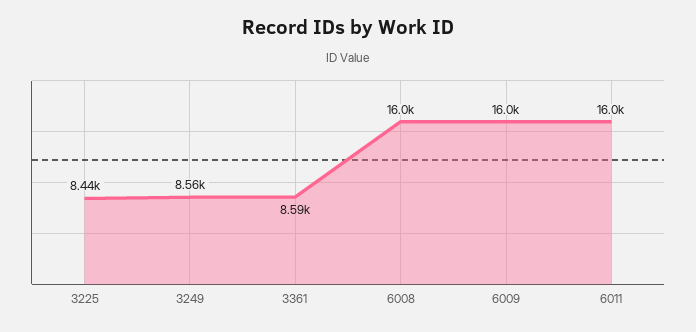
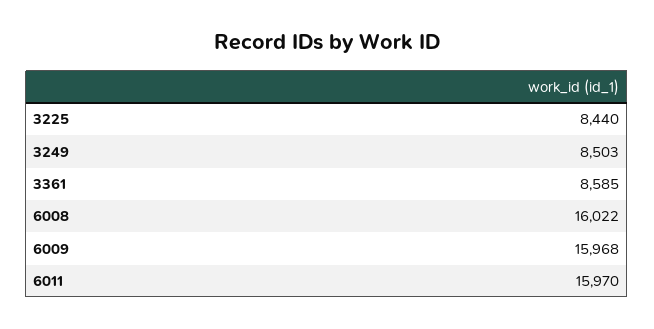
  {
    "3225": 8440,
-   "3249": 8560,
+   "3249": 8503,
    "3361": 8585,
    "6008": 16022,
    "6009": 15968,
    "6011": 15970
  }

